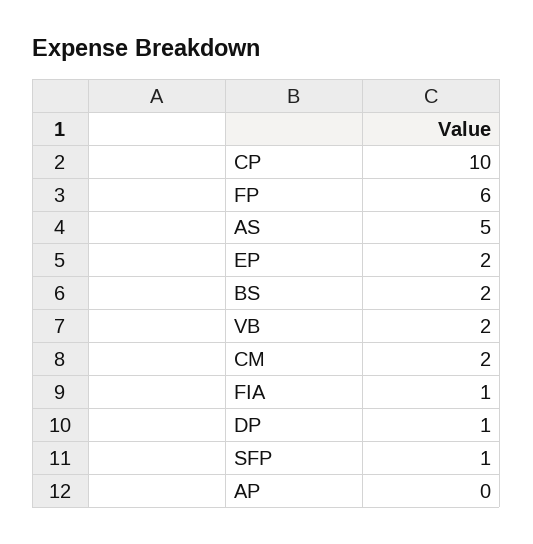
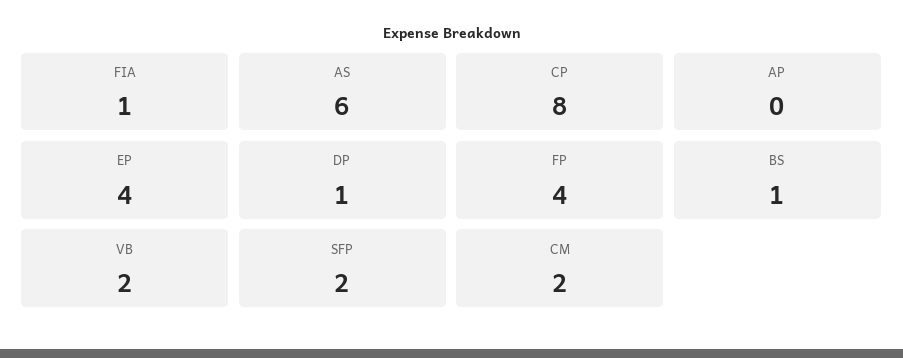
  {
-   "CP": 10,
+   "CP": 8,
-   "FP": 6,
+   "FP": 4,
-   "AS": 5,
+   "AS": 6,
-   "EP": 2,
+   "EP": 4,
-   "BS": 2,
+   "BS": 1,
    "VB": 2,
    "CM": 2,
    "FIA": 1,
    "DP": 1,
-   "SFP": 1,
+   "SFP": 2,
    "AP": 0
  }

